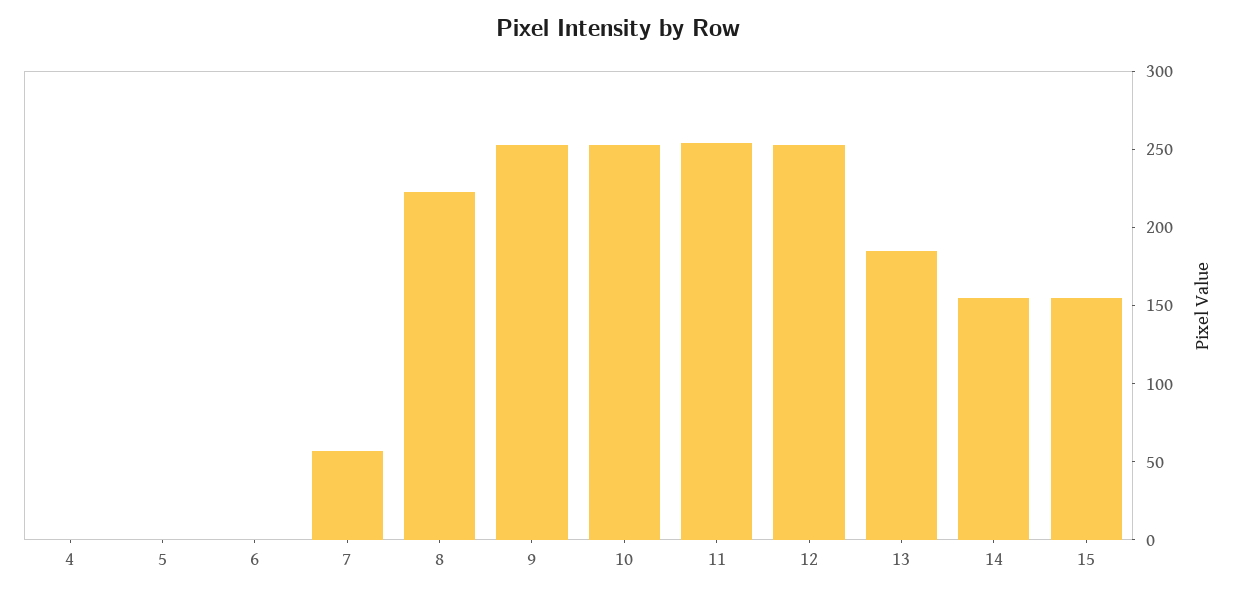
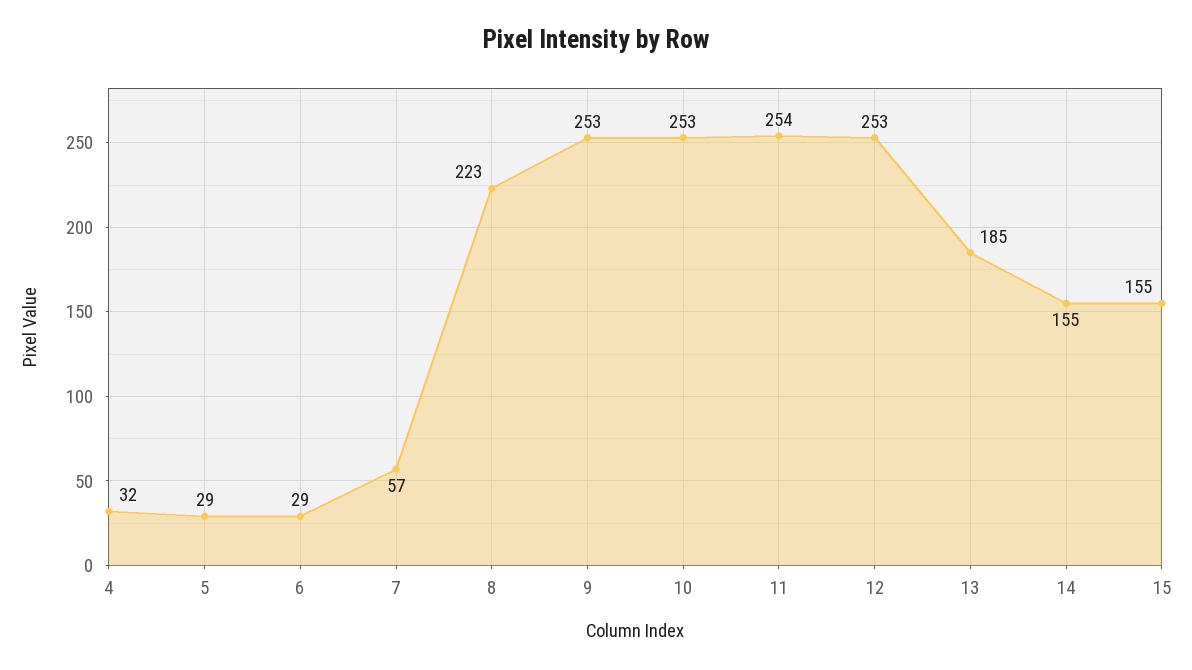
  {
-   "4": 0,
+   "4": 32,
-   "5": 0,
+   "5": 29,
-   "6": 0,
+   "6": 29,
    "7": 57,
    "8": 223,
    "9": 253,
    "10": 253,
    "11": 254,
    "12": 253,
    "13": 185,
    "14": 155,
    "15": 155
  }

